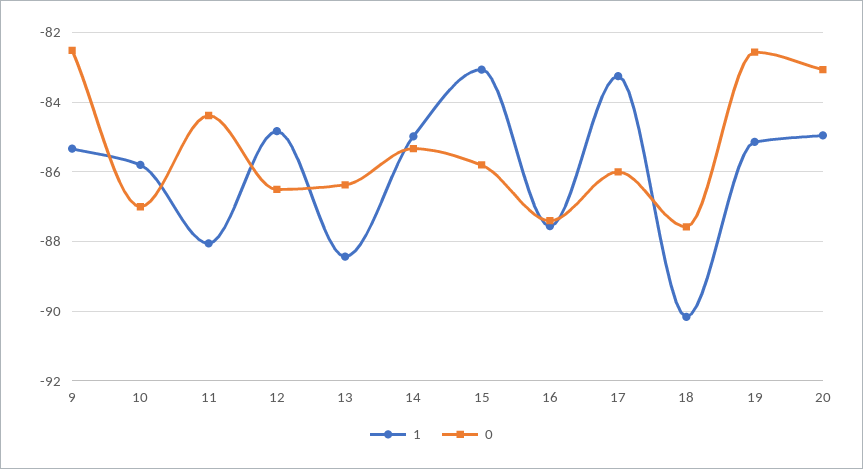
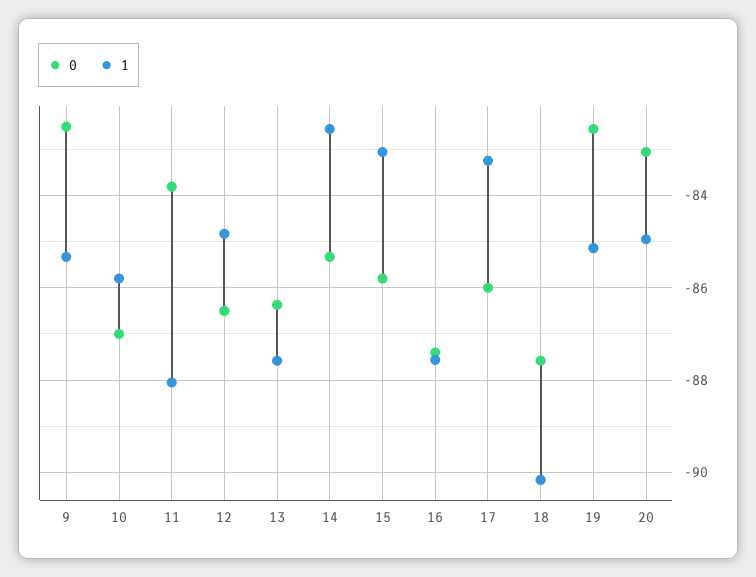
  {
    "1": {
      "9": -85.4,
      "10": -85.8,
      "11": -88,
      "12": -84.8,
-     "13": -88.4,
+     "13": -87.6,
-     "14": -85,
+     "14": -82.6,
      "15": -83,
      "16": -87.6,
      "17": -83.2,
      "18": -90.2,
      "19": -85.2,
      "20": -85
    },
    "0": {
      "9": -82.6,
      "10": -87,
-     "11": -84.4,
+     "11": -83.8,
      "12": -86.6,
      "13": -86.4,
      "14": -85.4,
      "15": -85.8,
      "16": -87.4,
      "17": -86,
      "18": -87.6,
      "19": -82.6,
      "20": -83
    }
  }

